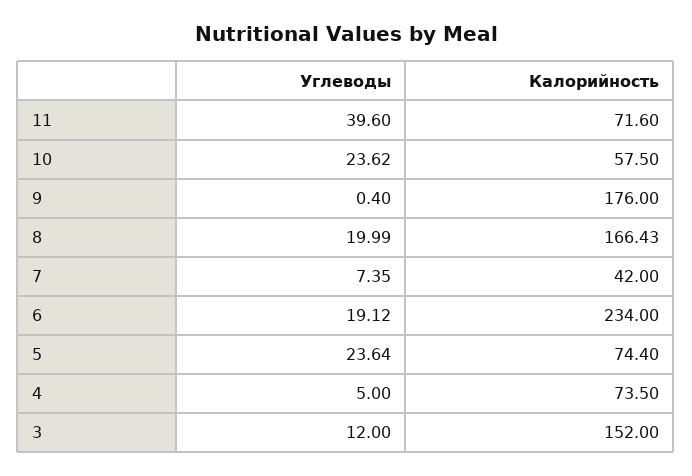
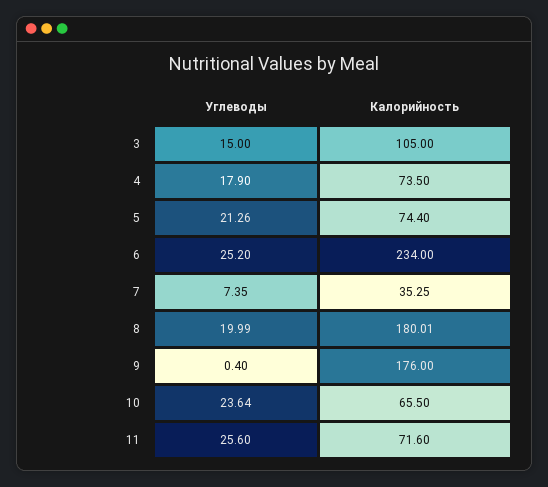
  {
    "Углеводы": {
-     "11": 39.6,
+     "11": 25.6,
-     "10": 23.62,
+     "10": 23.64,
      "9": 0.4,
      "8": 19.99,
      "7": 7.35,
-     "6": 19.12,
+     "6": 25.2,
-     "5": 23.64,
+     "5": 21.26,
-     "4": 5,
+     "4": 17.9,
-     "3": 12
+     "3": 15
    },
    "Калорийность": {
      "11": 71.6,
-     "10": 57.5,
+     "10": 65.5,
      "9": 176,
-     "8": 166.43,
+     "8": 180.01,
-     "7": 42,
+     "7": 35.25,
      "6": 234,
      "5": 74.4,
      "4": 73.5,
-     "3": 152
+     "3": 105
    }
  }

